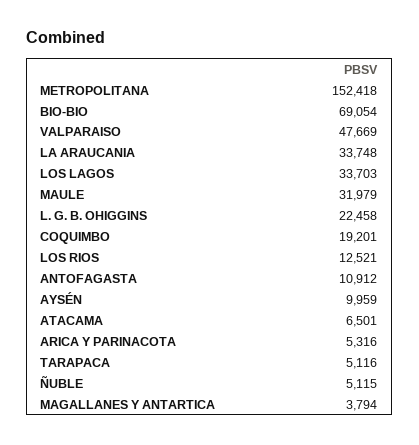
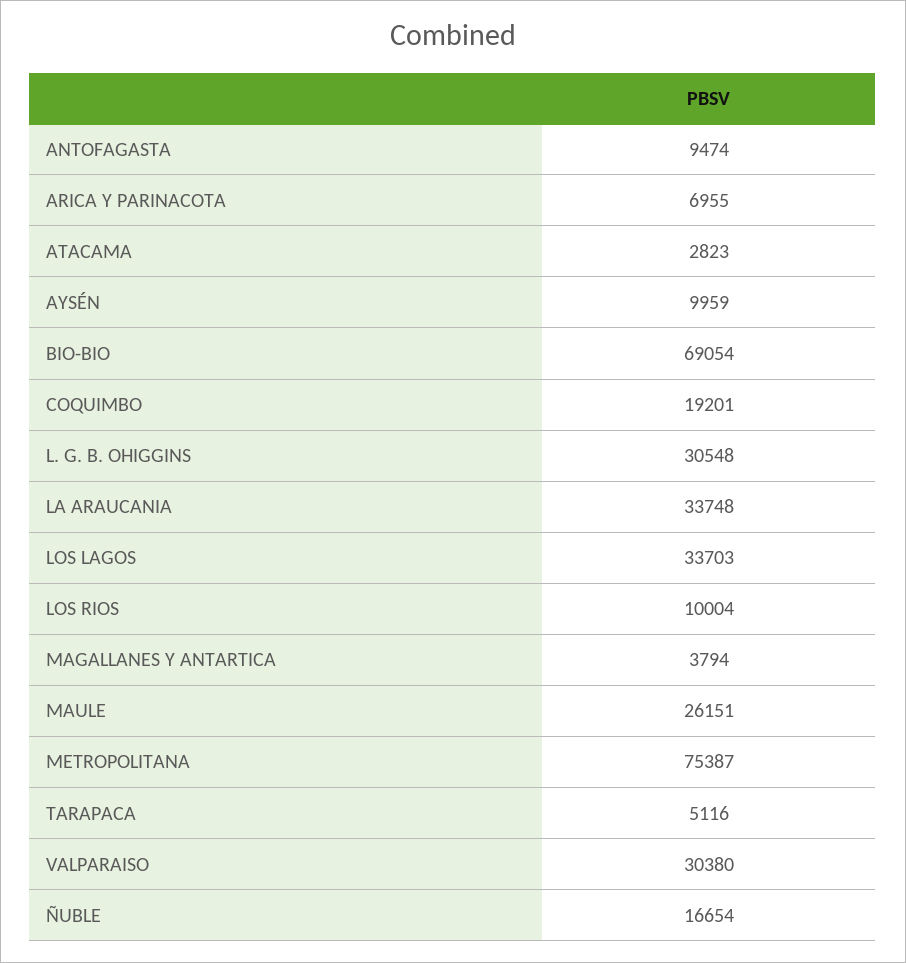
  {
-   "METROPOLITANA": 152418,
+   "METROPOLITANA": 75387,
    "BIO-BIO": 69054,
-   "VALPARAISO": 47669,
+   "VALPARAISO": 30380,
    "LA ARAUCANIA": 33748,
    "LOS LAGOS": 33703,
-   "MAULE": 31979,
+   "MAULE": 26151,
-   "L. G. B. OHIGGINS": 22458,
+   "L. G. B. OHIGGINS": 30548,
    "COQUIMBO": 19201,
-   "LOS RIOS": 12521,
+   "LOS RIOS": 10004,
-   "ANTOFAGASTA": 10912,
+   "ANTOFAGASTA": 9474,
    "AYSÉN": 9959,
-   "ATACAMA": 6501,
+   "ATACAMA": 2823,
-   "ARICA Y PARINACOTA": 5316,
+   "ARICA Y PARINACOTA": 6955,
    "TARAPACA": 5116,
-   "ÑUBLE": 5115,
+   "ÑUBLE": 16654,
    "MAGALLANES Y ANTARTICA": 3794
  }

